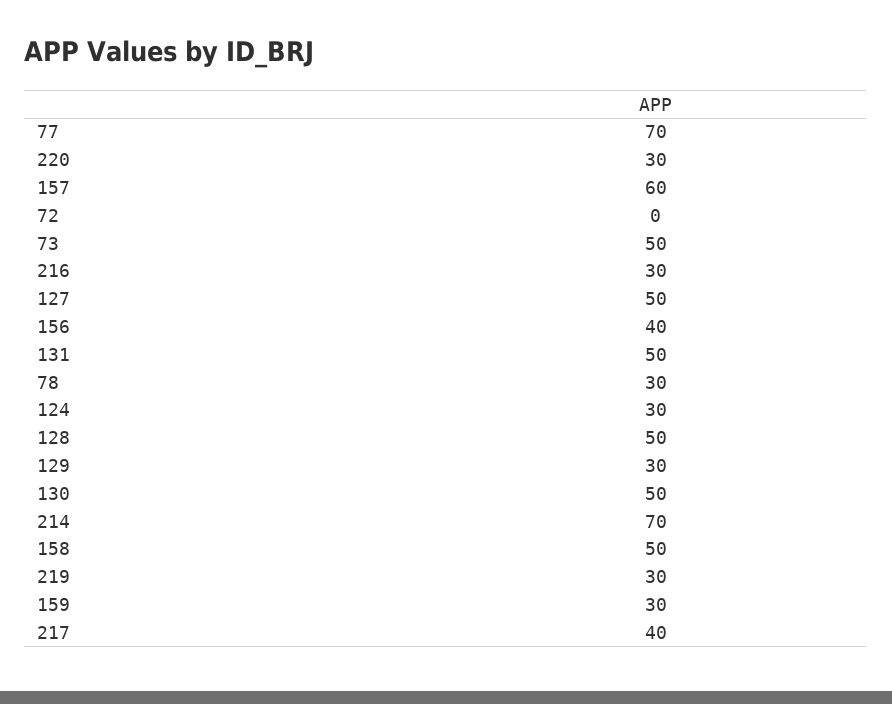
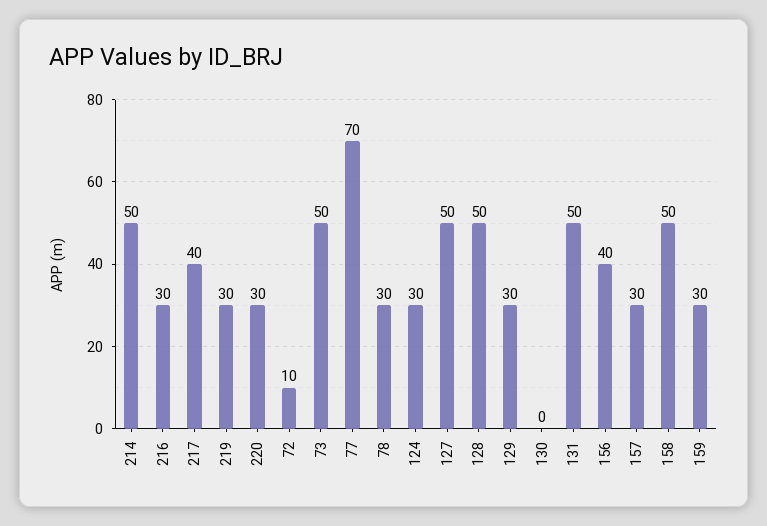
  {
    "77": 70,
    "220": 30,
-   "157": 60,
+   "157": 30,
-   "72": 0,
+   "72": 10,
    "73": 50,
    "216": 30,
    "127": 50,
    "156": 40,
    "131": 50,
    "78": 30,
    "124": 30,
    "128": 50,
    "129": 30,
-   "130": 50,
+   "130": 0,
-   "214": 70,
+   "214": 50,
    "158": 50,
    "219": 30,
    "159": 30,
    "217": 40
  }

